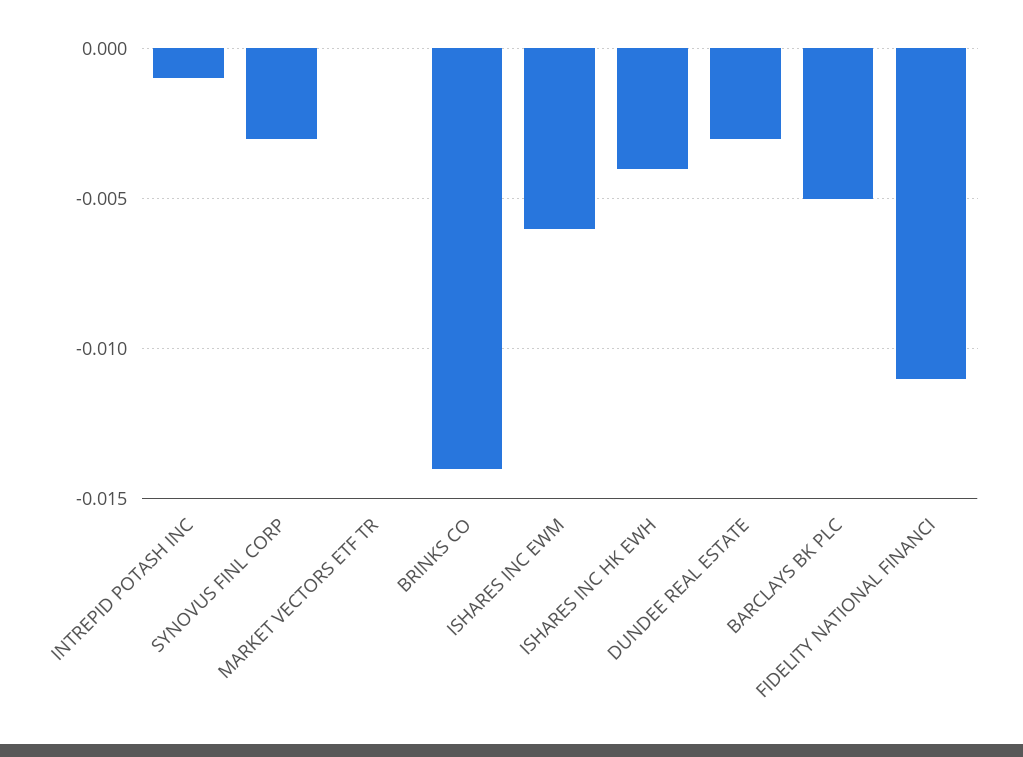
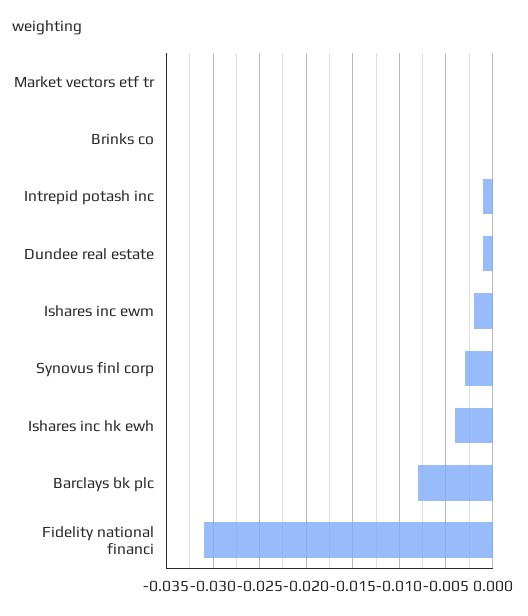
  {
    "INTREPID POTASH INC": -0.001,
    "SYNOVUS FINL CORP": -0.003,
    "MARKET VECTORS ETF TR": 0,
-   "BRINKS CO": -0.014,
+   "BRINKS CO": 0,
-   "ISHARES INC EWM": -0.006,
+   "ISHARES INC EWM": -0.002,
    "ISHARES INC HK EWH": -0.004,
-   "DUNDEE REAL ESTATE": -0.003,
+   "DUNDEE REAL ESTATE": -0.001,
-   "BARCLAYS BK PLC": -0.005,
+   "BARCLAYS BK PLC": -0.008,
-   "FIDELITY NATIONAL FINANCI": -0.011
+   "FIDELITY NATIONAL FINANCI": -0.031
  }

